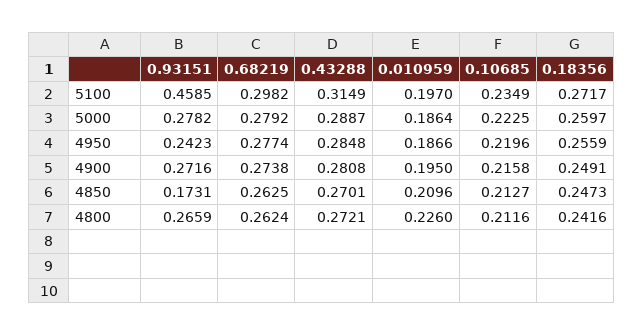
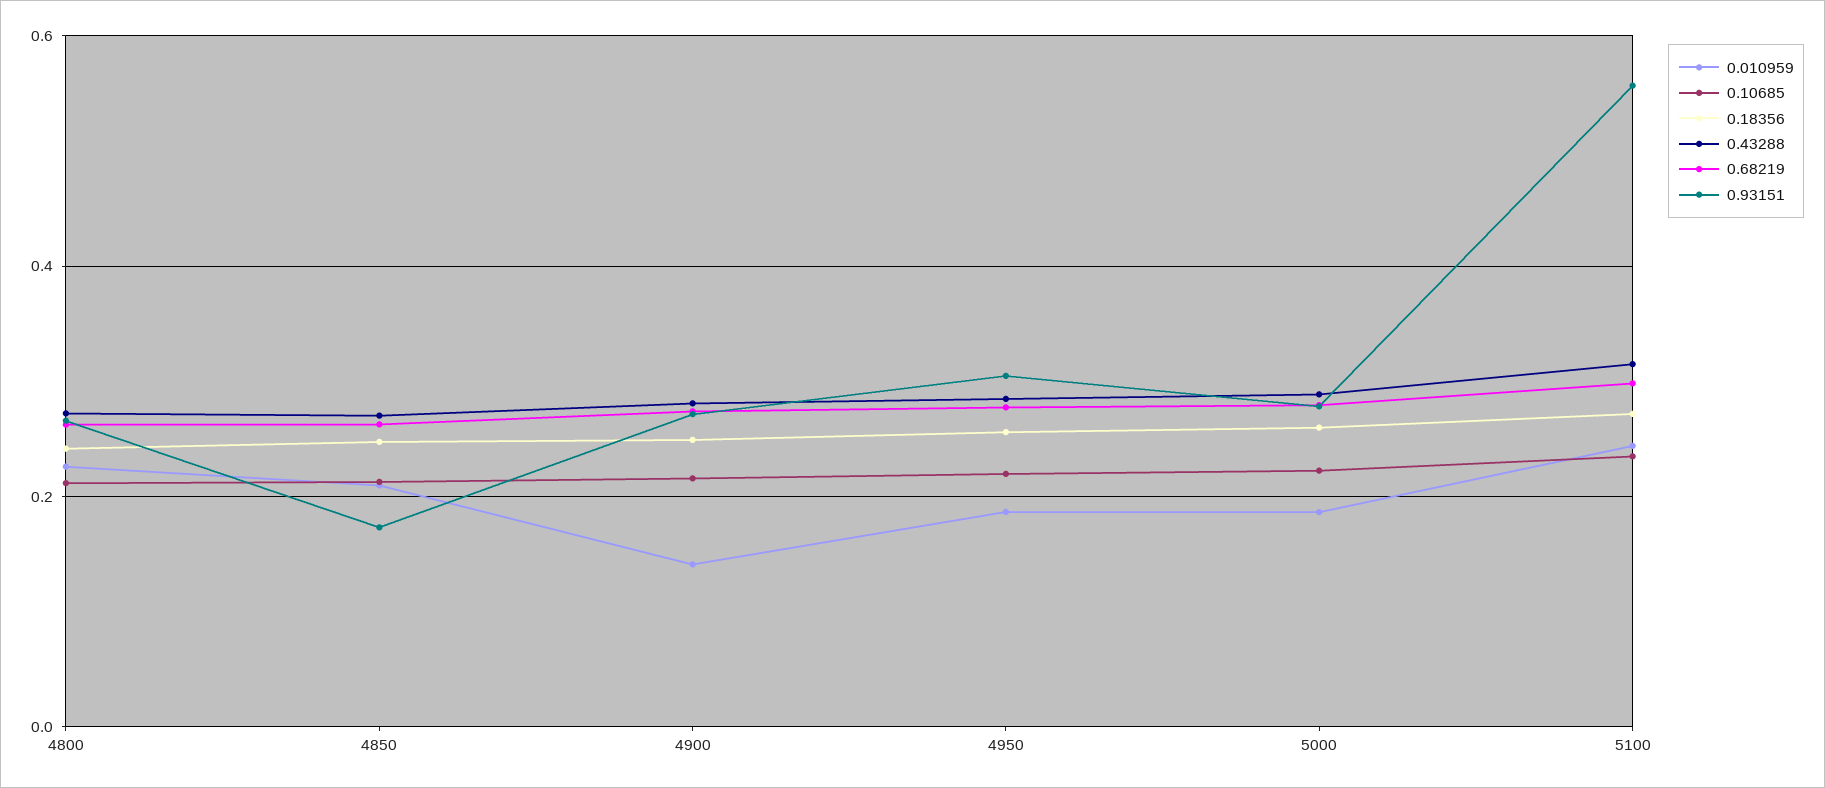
  {
    "0.93151": {
-     "5100": 0.4585,
+     "5100": 0.56,
      "5000": 0.2782,
-     "4950": 0.2423,
+     "4950": 0.3,
      "4900": 0.2716,
      "4850": 0.1731,
      "4800": 0.2659
    },
    "0.68219": {
      "5100": 0.2982,
      "5000": 0.2792,
      "4950": 0.2774,
      "4900": 0.2738,
      "4850": 0.2625,
      "4800": 0.2624
    },
    "0.43288": {
      "5100": 0.3149,
      "5000": 0.2887,
      "4950": 0.2848,
      "4900": 0.2808,
      "4850": 0.2701,
      "4800": 0.2721
    },
    "0.010959": {
-     "5100": 0.197,
+     "5100": 0.24,
      "5000": 0.1864,
      "4950": 0.1866,
-     "4900": 0.195,
+     "4900": 0.14,
      "4850": 0.2096,
      "4800": 0.226
    },
    "0.10685": {
      "5100": 0.2349,
      "5000": 0.2225,
      "4950": 0.2196,
      "4900": 0.2158,
      "4850": 0.2127,
      "4800": 0.2116
    },
    "0.18356": {
      "5100": 0.2717,
      "5000": 0.2597,
      "4950": 0.2559,
      "4900": 0.2491,
      "4850": 0.2473,
      "4800": 0.2416
    }
  }

